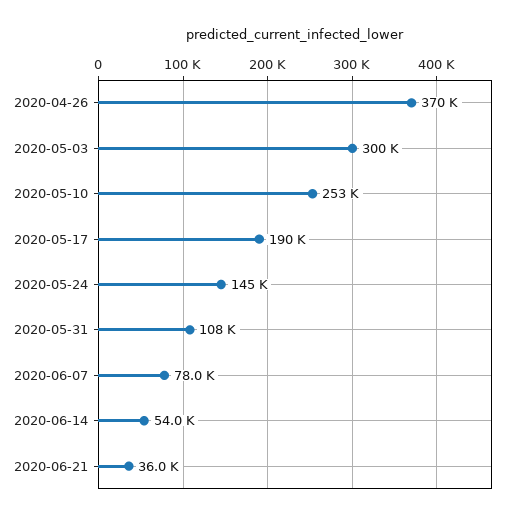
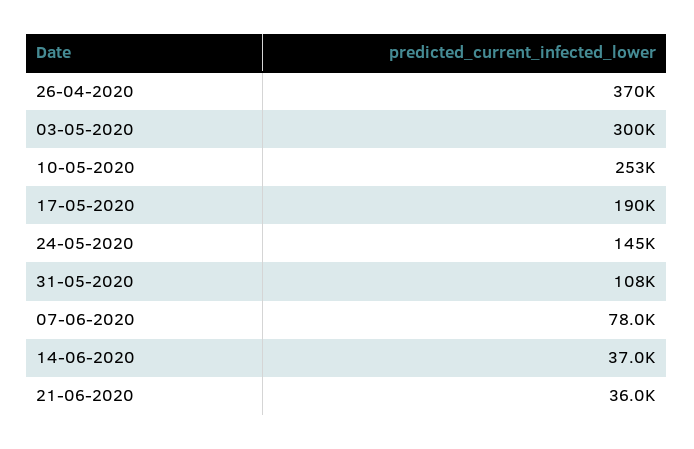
  {
    "2020-04-26": 370000,
    "2020-05-03": 300000,
    "2020-05-10": 253000,
    "2020-05-17": 190000,
    "2020-05-24": 145000,
    "2020-05-31": 108000,
    "2020-06-07": 78000,
-   "2020-06-14": 54000,
+   "2020-06-14": 37000,
    "2020-06-21": 36000
  }

